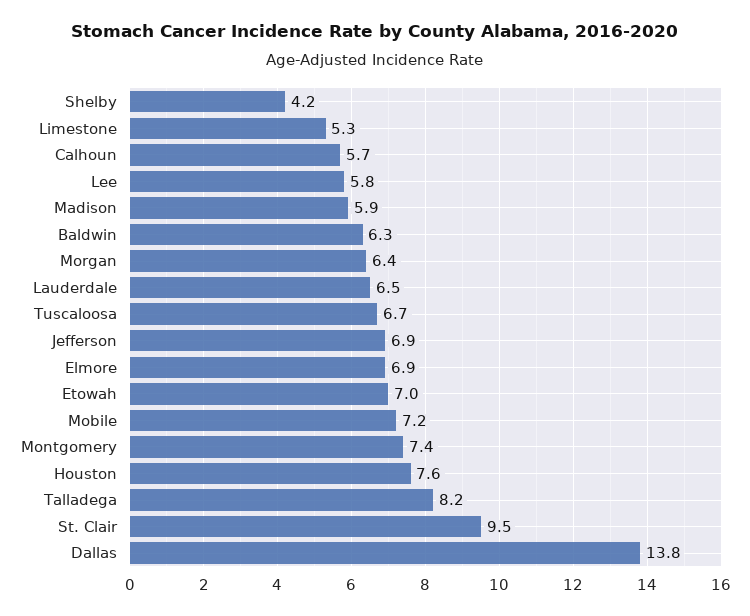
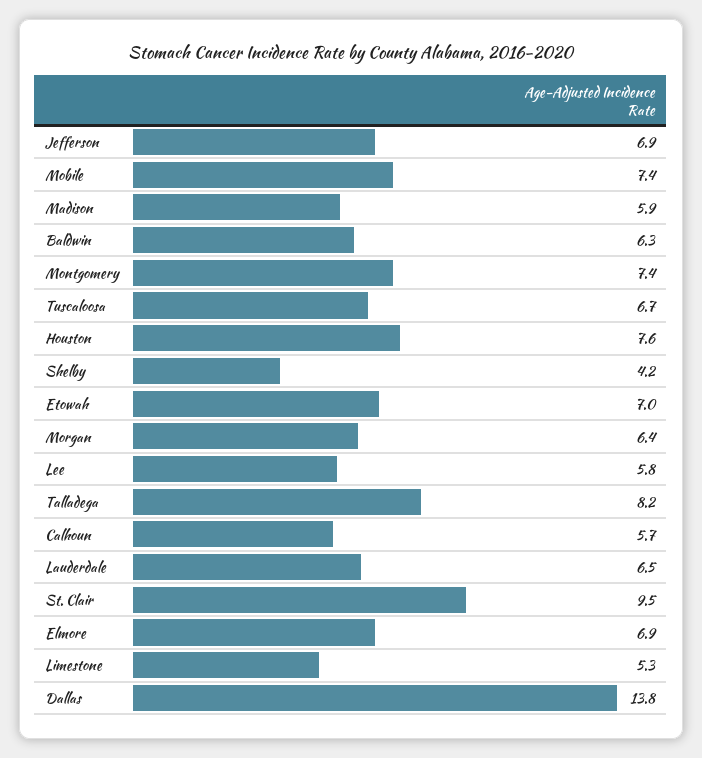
  {
    "Shelby": 4.2,
    "Limestone": 5.3,
    "Calhoun": 5.7,
    "Lee": 5.8,
    "Madison": 5.9,
    "Baldwin": 6.3,
    "Morgan": 6.4,
    "Lauderdale": 6.5,
    "Tuscaloosa": 6.7,
    "Jefferson": 6.9,
    "Elmore": 6.9,
    "Etowah": 7,
-   "Mobile": 7.2,
+   "Mobile": 7.4,
    "Montgomery": 7.4,
    "Houston": 7.6,
    "Talladega": 8.2,
    "St. Clair": 9.5,
    "Dallas": 13.8
  }

